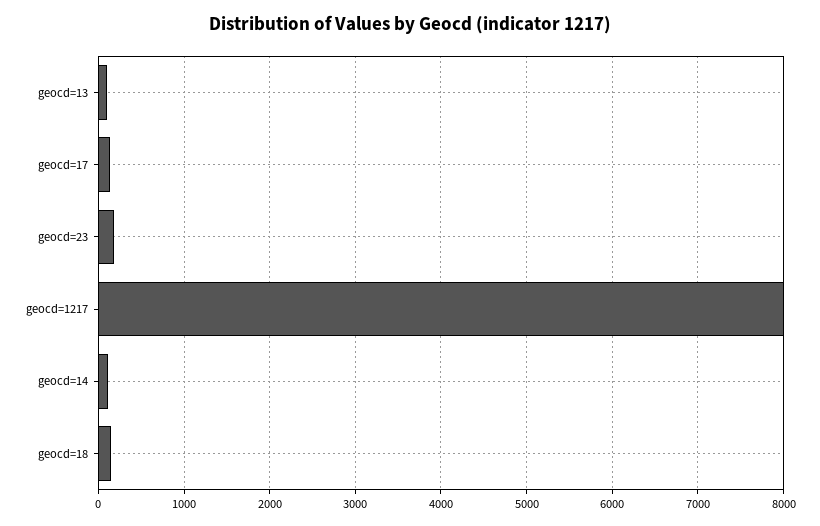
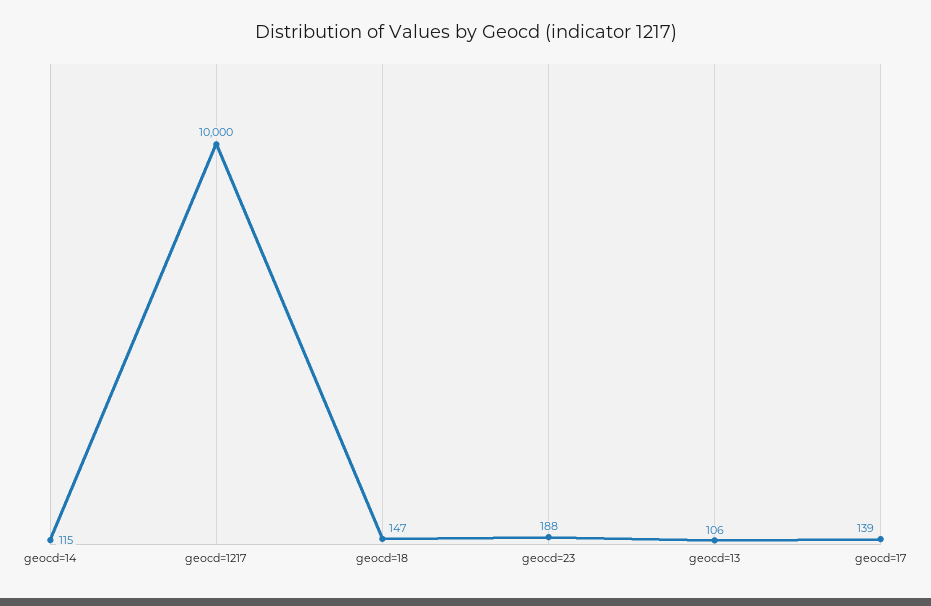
  {
    "geocd=13": 106,
    "geocd=17": 139,
    "geocd=23": 188,
-   "geocd=1217": 8000,
+   "geocd=1217": 10000,
    "geocd=14": 115,
    "geocd=18": 147
  }

